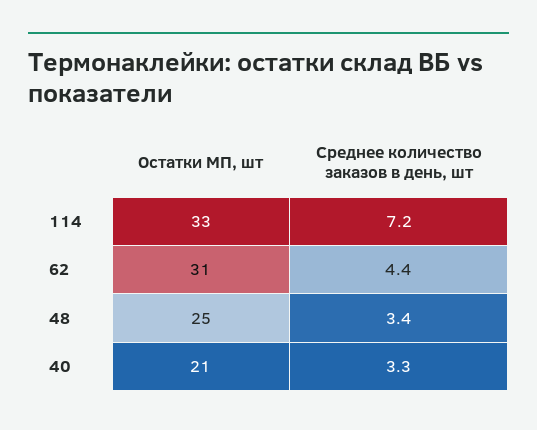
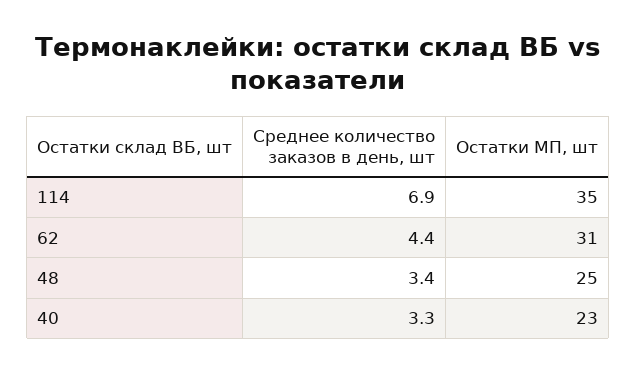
  {
    "Остатки МП, шт": {
-     "114": 33,
+     "114": 35,
      "62": 31,
      "48": 25,
-     "40": 21
+     "40": 23
    },
    "Среднее количество заказов в день, шт": {
-     "114": 7.2,
+     "114": 6.9,
      "62": 4.4,
      "48": 3.4,
      "40": 3.3
    }
  }

